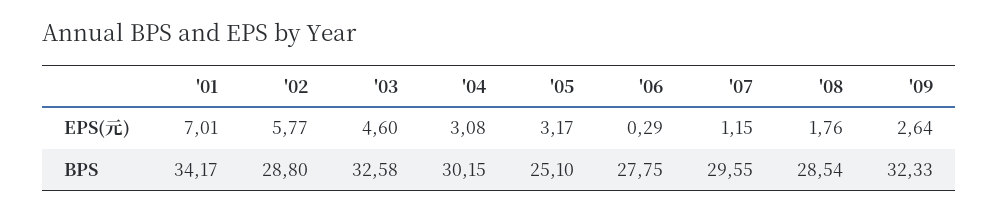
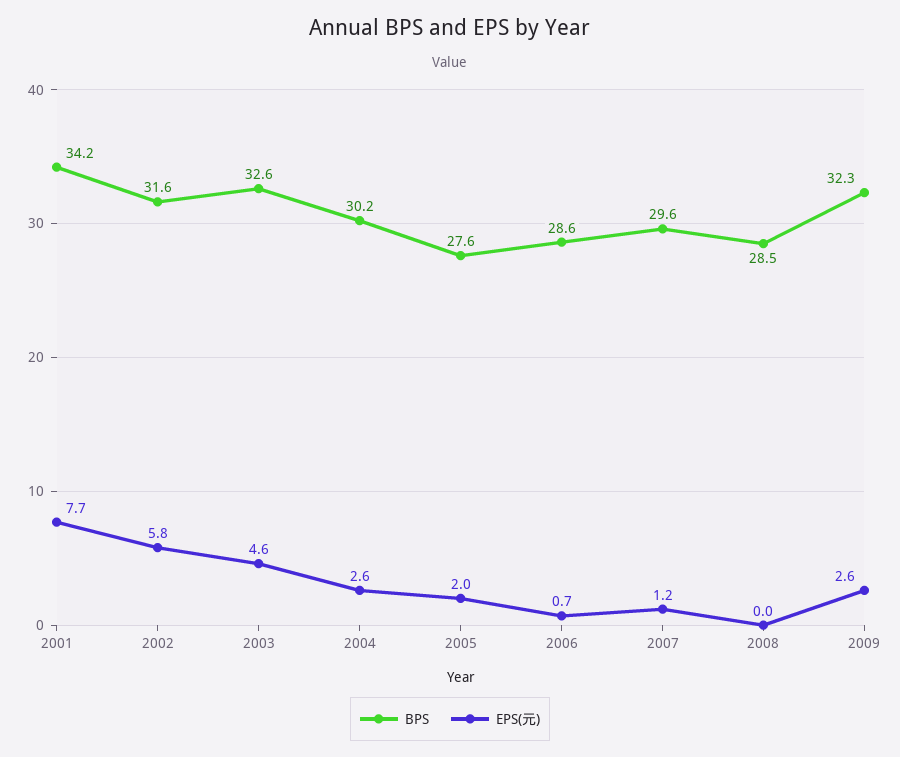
  {
    "EPS(元)": {
-     "'01": 7.01,
+     "'01": 7.7,
      "'02": 5.77,
      "'03": 4.6,
-     "'04": 3.08,
+     "'04": 2.6,
-     "'05": 3.17,
+     "'05": 2,
-     "'06": 0.29,
+     "'06": 0.7,
      "'07": 1.15,
-     "'08": 1.76,
+     "'08": 0,
      "'09": 2.64
    },
    "BPS": {
      "'01": 34.17,
-     "'02": 28.8,
+     "'02": 31.6,
      "'03": 32.58,
      "'04": 30.15,
-     "'05": 25.1,
+     "'05": 27.6,
-     "'06": 27.75,
+     "'06": 28.6,
      "'07": 29.55,
      "'08": 28.54,
      "'09": 32.33
    }
  }

